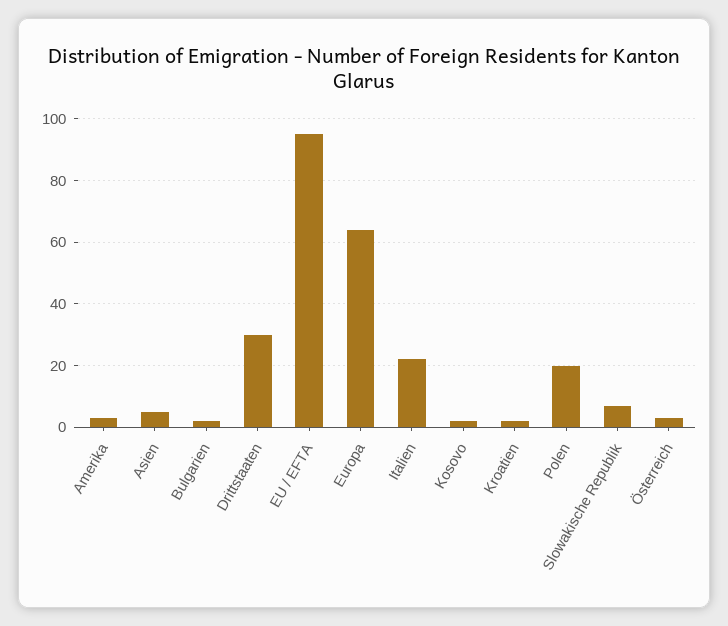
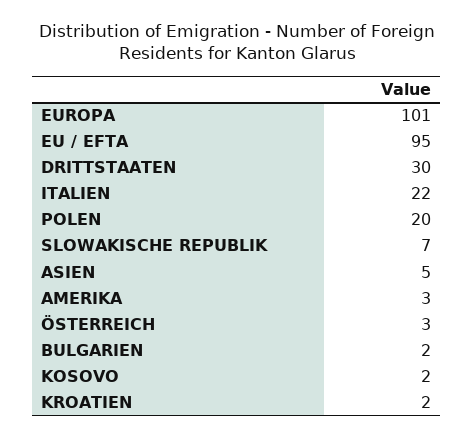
  {
    "Amerika": 3,
    "Asien": 5,
    "Bulgarien": 2,
    "Drittstaaten": 30,
    "EU / EFTA": 95,
-   "Europa": 65,
+   "Europa": 101,
    "Italien": 22,
    "Kosovo": 2,
    "Kroatien": 2,
    "Polen": 20,
    "Slowakische Republik": 7,
    "Österreich": 3
  }

